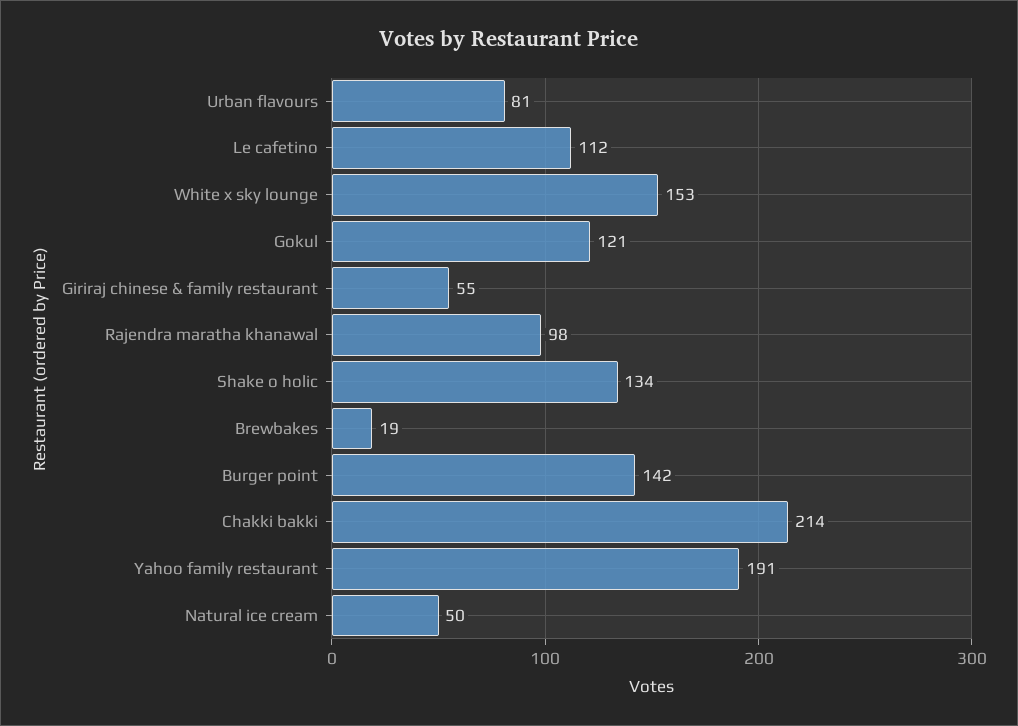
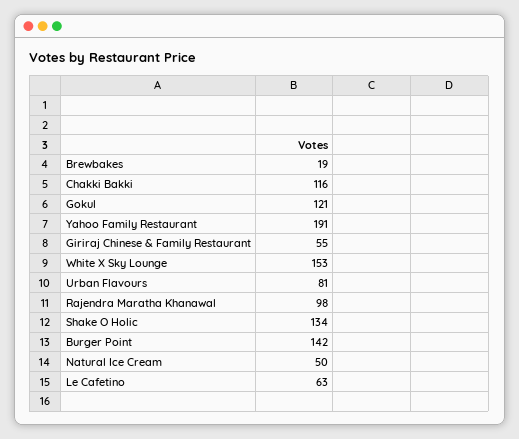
  {
    "Urban flavours": 81,
-   "Le cafetino": 112,
+   "Le cafetino": 63,
    "White x sky lounge": 153,
    "Gokul": 121,
    "Giriraj chinese & family restaurant": 55,
    "Rajendra maratha khanawal": 98,
    "Shake o holic": 134,
    "Brewbakes": 19,
    "Burger point": 142,
-   "Chakki bakki": 214,
+   "Chakki bakki": 116,
    "Yahoo family restaurant": 191,
    "Natural ice cream": 50
  }

